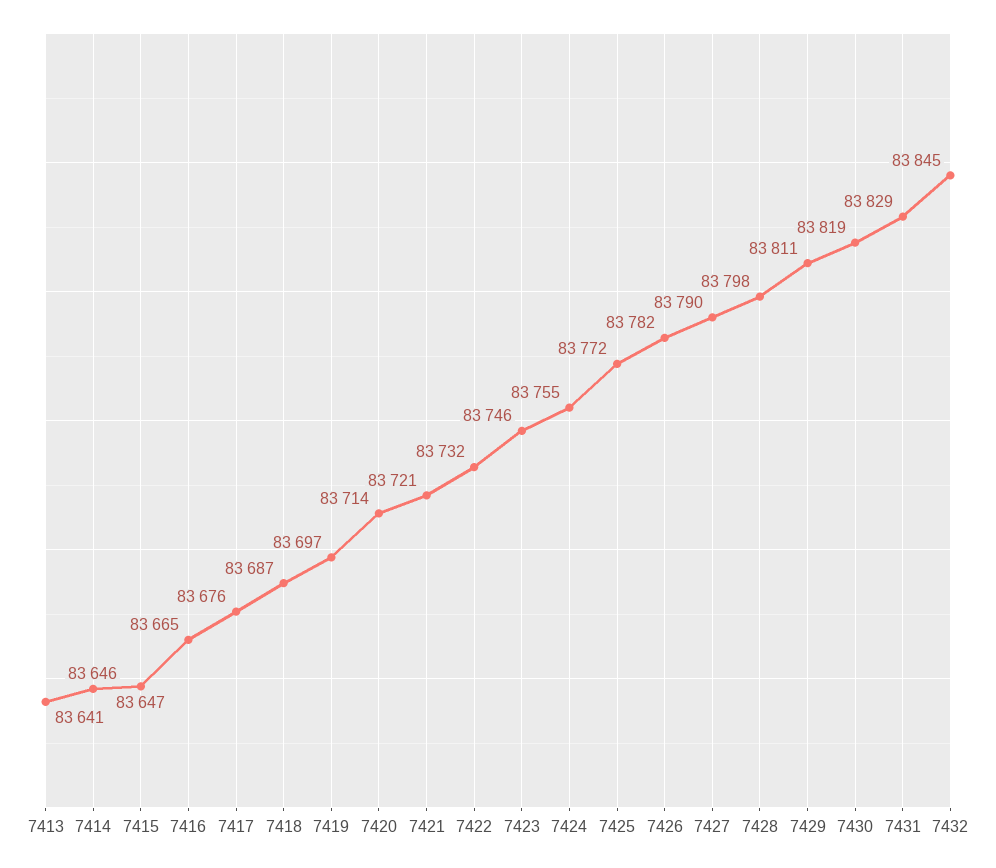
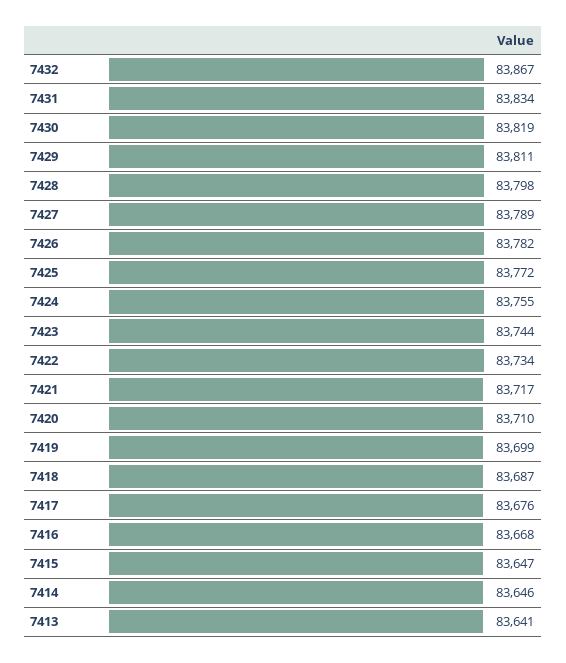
  {
    "7413": 83641,
    "7414": 83646,
    "7415": 83647,
-   "7416": 83665,
+   "7416": 83668,
    "7417": 83676,
    "7418": 83687,
-   "7419": 83697,
+   "7419": 83699,
-   "7420": 83714,
+   "7420": 83710,
-   "7421": 83721,
+   "7421": 83717,
-   "7422": 83732,
+   "7422": 83734,
-   "7423": 83746,
+   "7423": 83744,
    "7424": 83755,
    "7425": 83772,
    "7426": 83782,
-   "7427": 83790,
+   "7427": 83789,
    "7428": 83798,
    "7429": 83811,
    "7430": 83819,
-   "7431": 83829,
+   "7431": 83834,
-   "7432": 83845
+   "7432": 83867
  }

